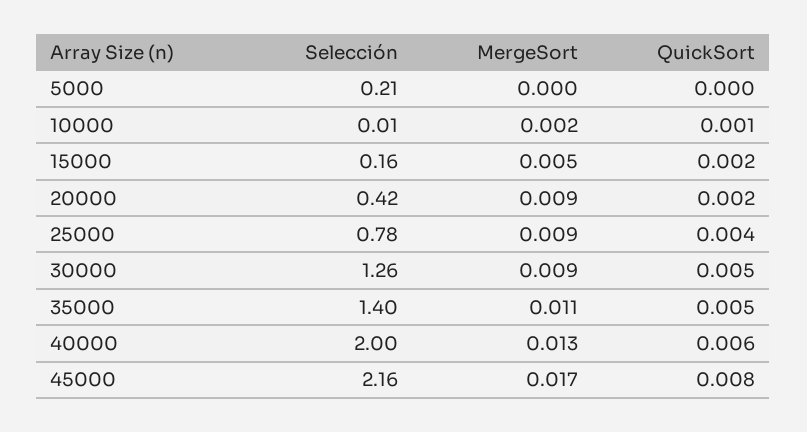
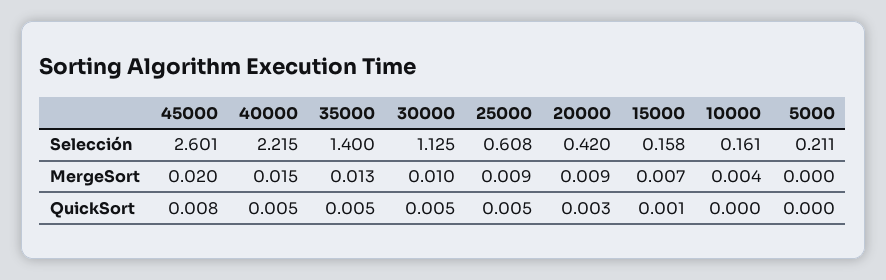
  {
    "Selección": {
      "5000": 0.211,
-     "10000": 0.01,
+     "10000": 0.161,
      "15000": 0.158,
      "20000": 0.42,
-     "25000": 0.78,
+     "25000": 0.608,
-     "30000": 1.26,
+     "30000": 1.125,
      "35000": 1.4,
-     "40000": 2,
+     "40000": 2.215,
-     "45000": 2.16
+     "45000": 2.601
    },
    "MergeSort": {
      "5000": 0,
-     "10000": 0.002,
+     "10000": 0.004,
-     "15000": 0.005,
+     "15000": 0.007,
      "20000": 0.009,
      "25000": 0.009,
-     "30000": 0.009,
+     "30000": 0.01,
-     "35000": 0.011,
+     "35000": 0.013,
-     "40000": 0.013,
+     "40000": 0.015,
-     "45000": 0.017
+     "45000": 0.02
    },
    "QuickSort": {
      "5000": 0,
-     "10000": 0.001,
+     "10000": 0,
-     "15000": 0.002,
+     "15000": 0.001,
-     "20000": 0.002,
+     "20000": 0.003,
-     "25000": 0.004,
+     "25000": 0.005,
      "30000": 0.005,
      "35000": 0.005,
-     "40000": 0.006,
+     "40000": 0.005,
      "45000": 0.008
    }
  }

